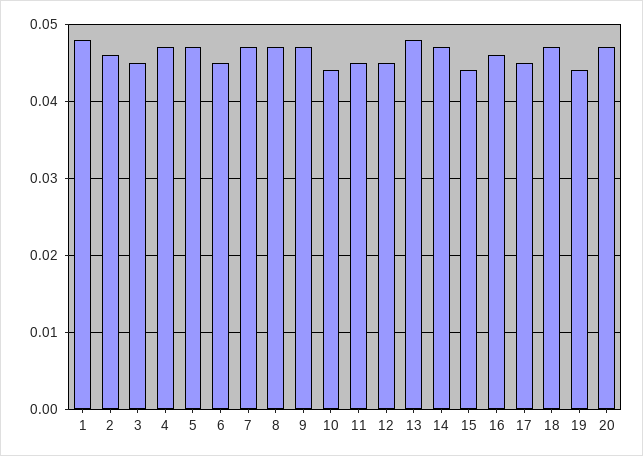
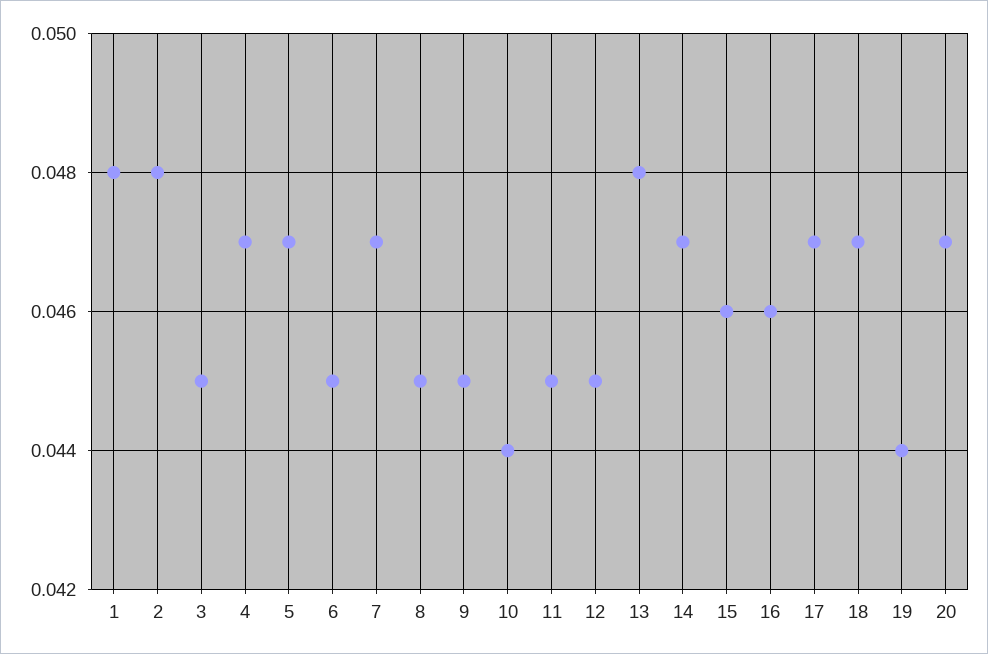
  {
    "1": 0.048,
-   "2": 0.046,
+   "2": 0.048,
    "3": 0.045,
    "4": 0.047,
    "5": 0.047,
    "6": 0.045,
    "7": 0.047,
-   "8": 0.047,
+   "8": 0.045,
-   "9": 0.047,
+   "9": 0.045,
    "10": 0.044,
    "11": 0.045,
    "12": 0.045,
    "13": 0.048,
    "14": 0.047,
-   "15": 0.044,
+   "15": 0.046,
    "16": 0.046,
-   "17": 0.045,
+   "17": 0.047,
    "18": 0.047,
    "19": 0.044,
    "20": 0.047
  }

